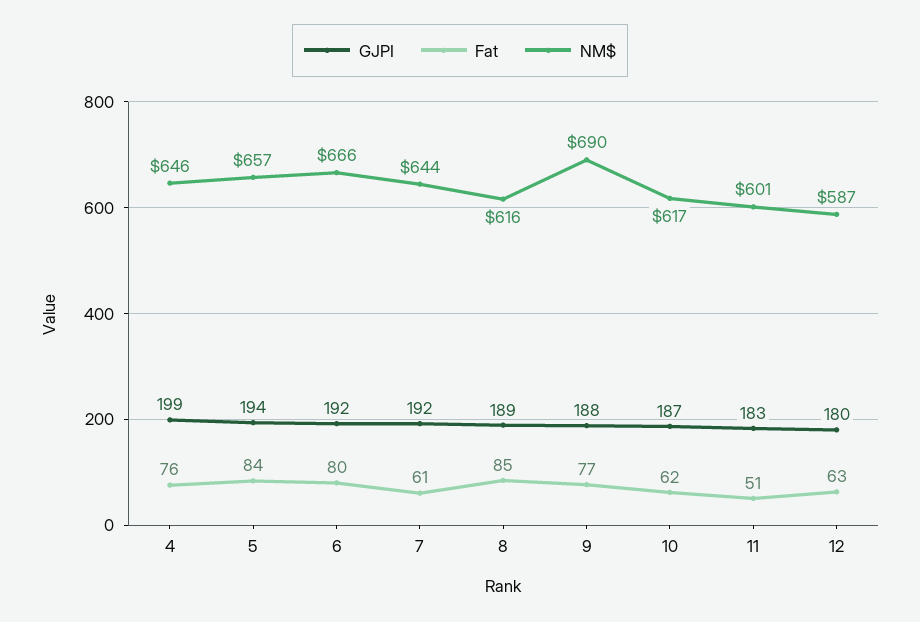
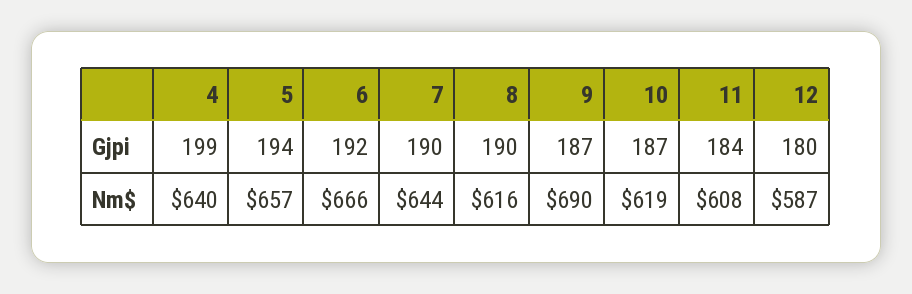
  {
    "GJPI": {
      "4": 199,
      "5": 194,
      "6": 192,
-     "7": 192,
+     "7": 190,
-     "8": 189,
+     "8": 190,
-     "9": 188,
+     "9": 187,
      "10": 187,
-     "11": 183,
+     "11": 184,
      "12": 180
    },
-   "Fat": {
-     "4": 76,
-     "5": 84,
-     "6": 80,
-     "7": 61,
-     "8": 85,
-     "9": 77,
-     "10": 62,
-     "11": 51,
-     "12": 63
-   },
    "NM$": {
-     "4": 646,
+     "4": 640,
      "5": 657,
      "6": 666,
      "7": 644,
      "8": 616,
      "9": 690,
-     "10": 617,
+     "10": 619,
-     "11": 601,
+     "11": 608,
      "12": 587
    }
  }

